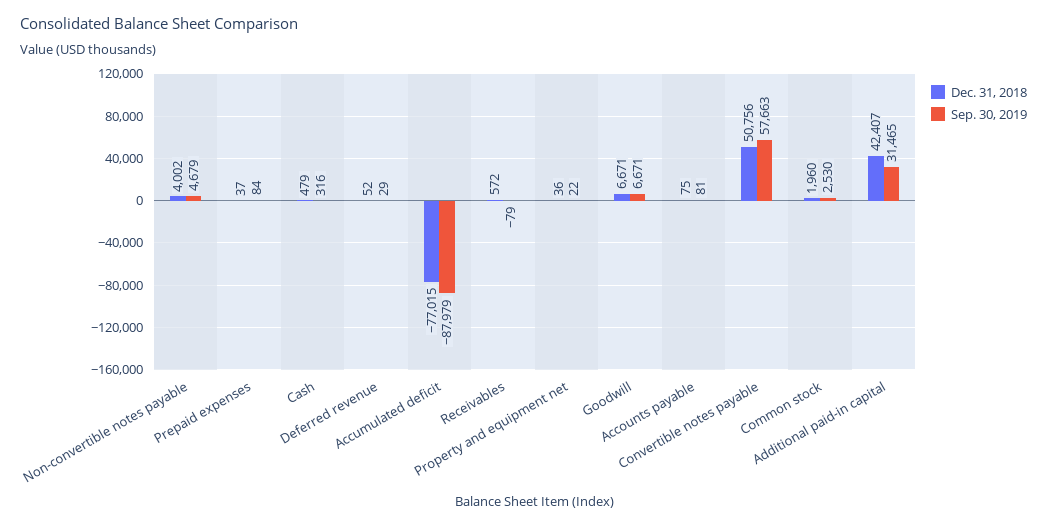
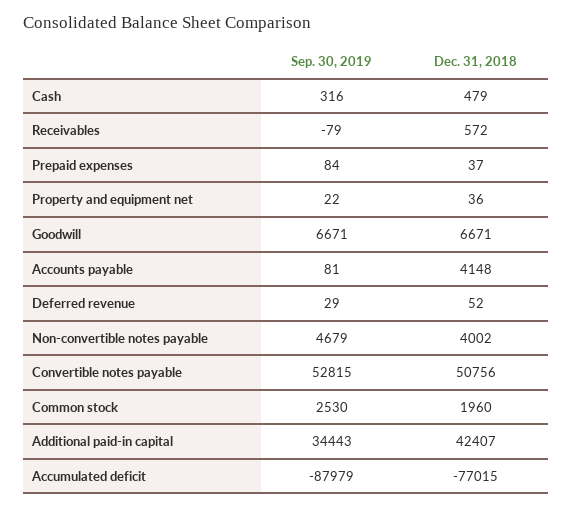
  {
    "Dec. 31, 2018": {
      "Non-convertible notes payable": 4002,
      "Prepaid expenses": 37,
      "Cash": 479,
      "Deferred revenue": 52,
      "Accumulated deficit": -77015,
      "Receivables": 572,
      "Property and equipment net": 36,
      "Goodwill": 6671,
-     "Accounts payable": 75,
+     "Accounts payable": 4148,
      "Convertible notes payable": 50756,
      "Common stock": 1960,
      "Additional paid-in capital": 42407
    },
    "Sep. 30, 2019": {
      "Non-convertible notes payable": 4679,
      "Prepaid expenses": 84,
      "Cash": 316,
      "Deferred revenue": 29,
      "Accumulated deficit": -87979,
      "Receivables": -79,
      "Property and equipment net": 22,
      "Goodwill": 6671,
      "Accounts payable": 81,
-     "Convertible notes payable": 57663,
+     "Convertible notes payable": 52815,
      "Common stock": 2530,
-     "Additional paid-in capital": 31465
+     "Additional paid-in capital": 34443
    }
  }

